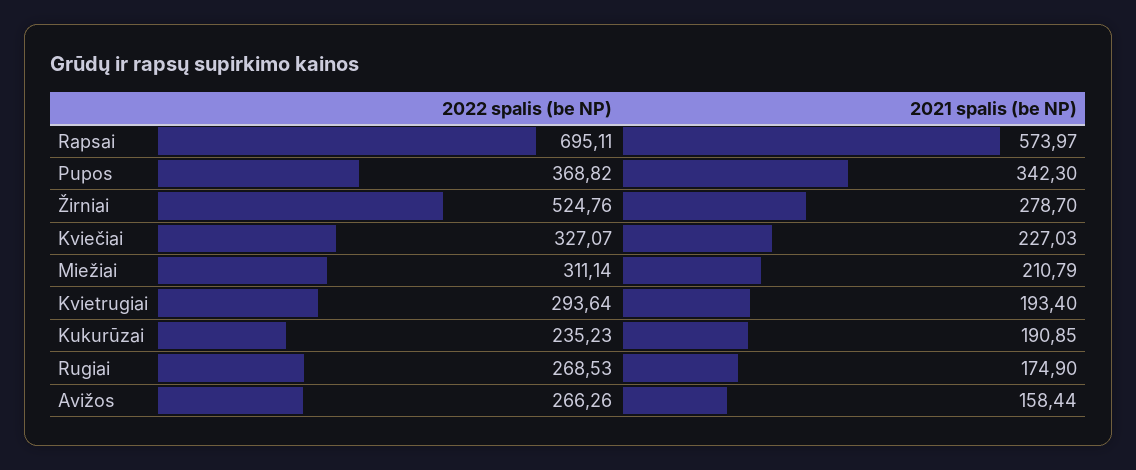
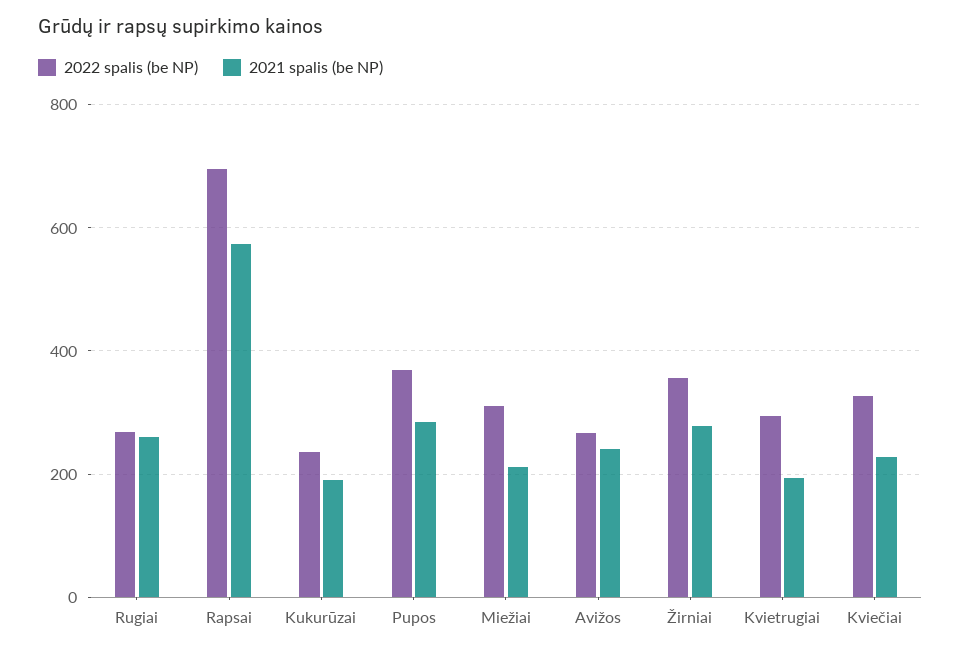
  {
    "2022 spalis (be NP)": {
      "Rapsai": 695.11,
      "Pupos": 368.82,
-     "Žirniai": 524.76,
+     "Žirniai": 360,
      "Kviečiai": 327.07,
      "Miežiai": 311.14,
      "Kvietrugiai": 293.64,
      "Kukurūzai": 235.23,
      "Rugiai": 268.53,
      "Avižos": 266.26
    },
    "2021 spalis (be NP)": {
      "Rapsai": 573.97,
-     "Pupos": 342.3,
+     "Pupos": 280,
      "Žirniai": 278.7,
      "Kviečiai": 227.03,
      "Miežiai": 210.79,
      "Kvietrugiai": 193.4,
      "Kukurūzai": 190.85,
-     "Rugiai": 174.9,
+     "Rugiai": 260,
-     "Avižos": 158.44
+     "Avižos": 240
    }
  }

